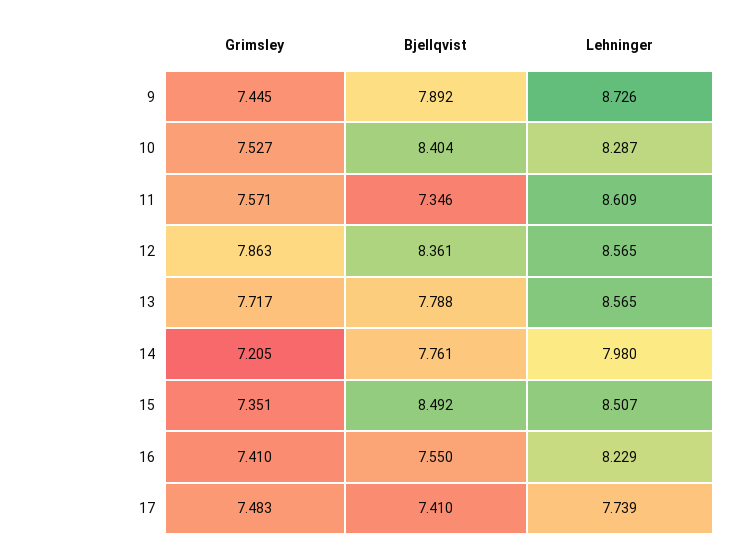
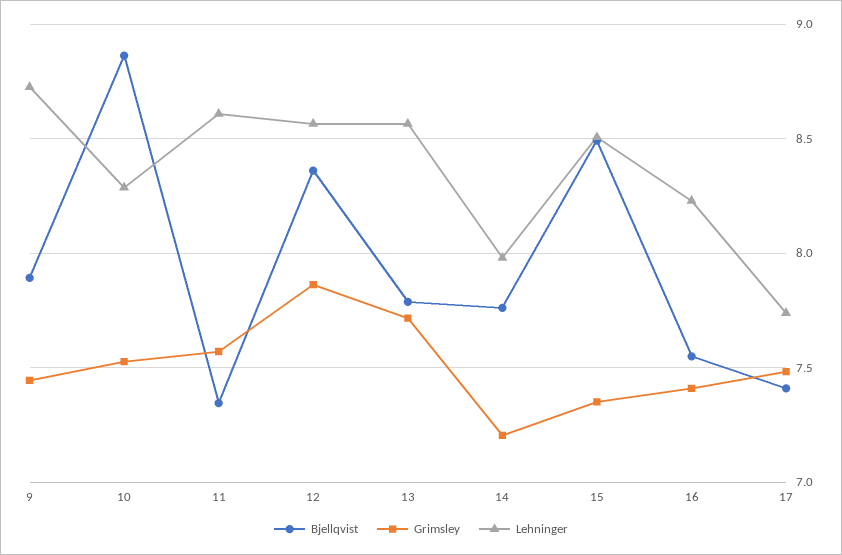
  {
    "Grimsley": {
      "9": 7.445,
      "10": 7.527,
      "11": 7.571,
      "12": 7.863,
      "13": 7.717,
      "14": 7.205,
      "15": 7.351,
      "16": 7.41,
      "17": 7.483
    },
    "Bjellqvist": {
      "9": 7.892,
-     "10": 8.404,
+     "10": 8.85,
      "11": 7.346,
      "12": 8.361,
      "13": 7.788,
      "14": 7.761,
      "15": 8.492,
      "16": 7.55,
      "17": 7.41
    },
    "Lehninger": {
      "9": 8.726,
      "10": 8.287,
      "11": 8.609,
      "12": 8.565,
      "13": 8.565,
      "14": 7.98,
      "15": 8.507,
      "16": 8.229,
      "17": 7.739
    }
  }

